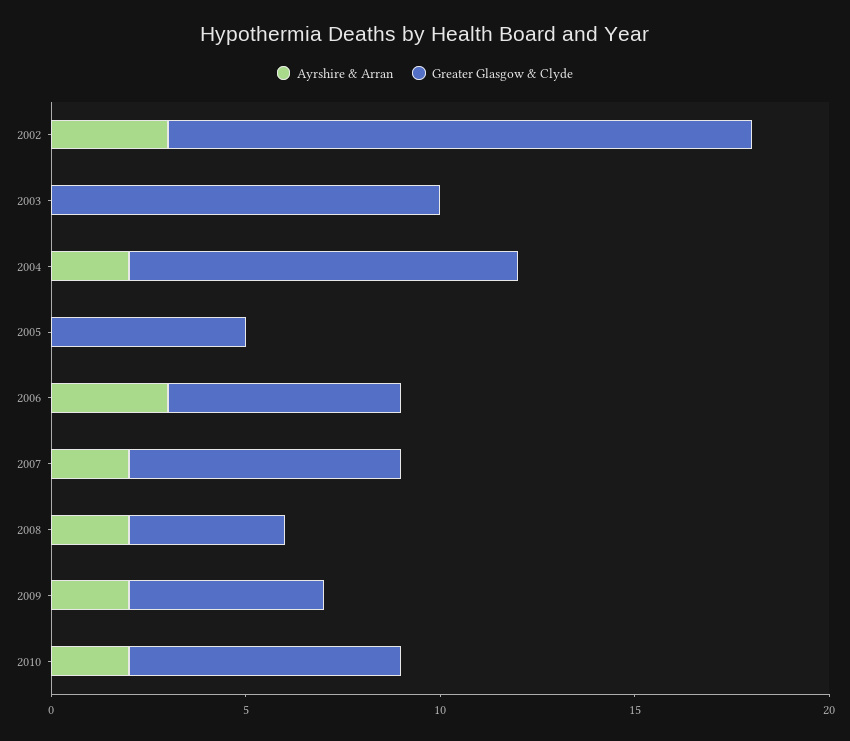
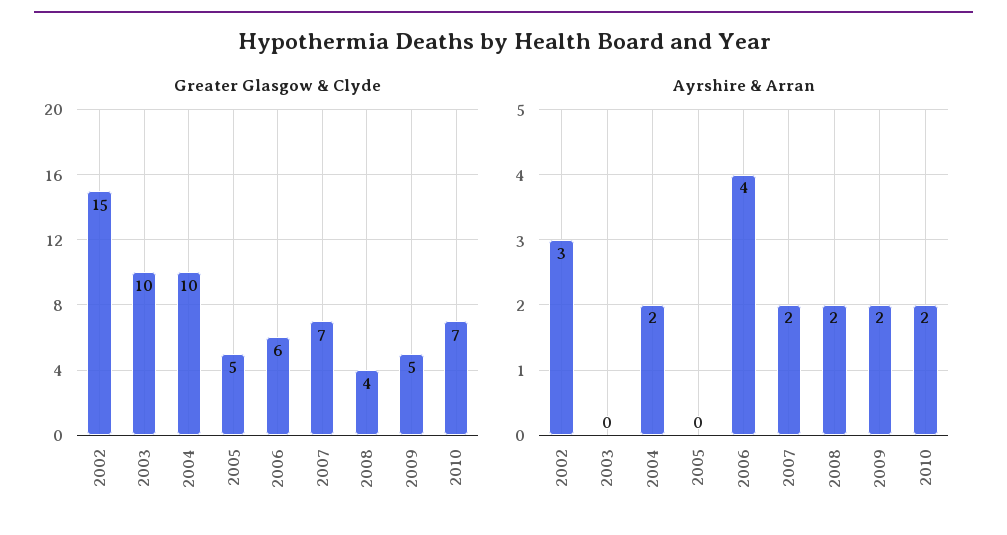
  {
    "Ayrshire & Arran": {
      "2002": 3,
      "2003": 0,
      "2004": 2,
      "2005": 0,
-     "2006": 3,
+     "2006": 4,
      "2007": 2,
      "2008": 2,
      "2009": 2,
      "2010": 2
    },
    "Greater Glasgow & Clyde": {
      "2002": 15,
      "2003": 10,
      "2004": 10,
      "2005": 5,
      "2006": 6,
      "2007": 7,
      "2008": 4,
      "2009": 5,
      "2010": 7
    }
  }

